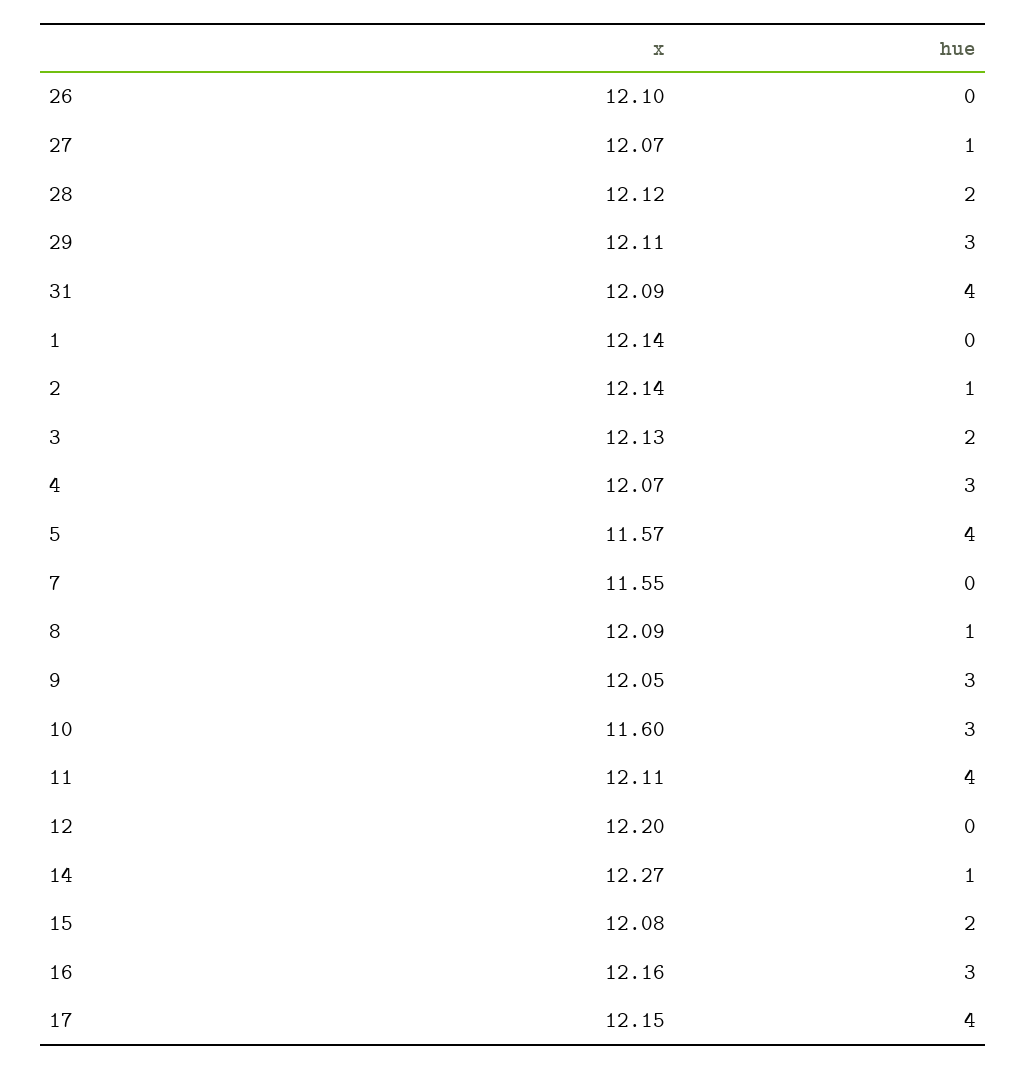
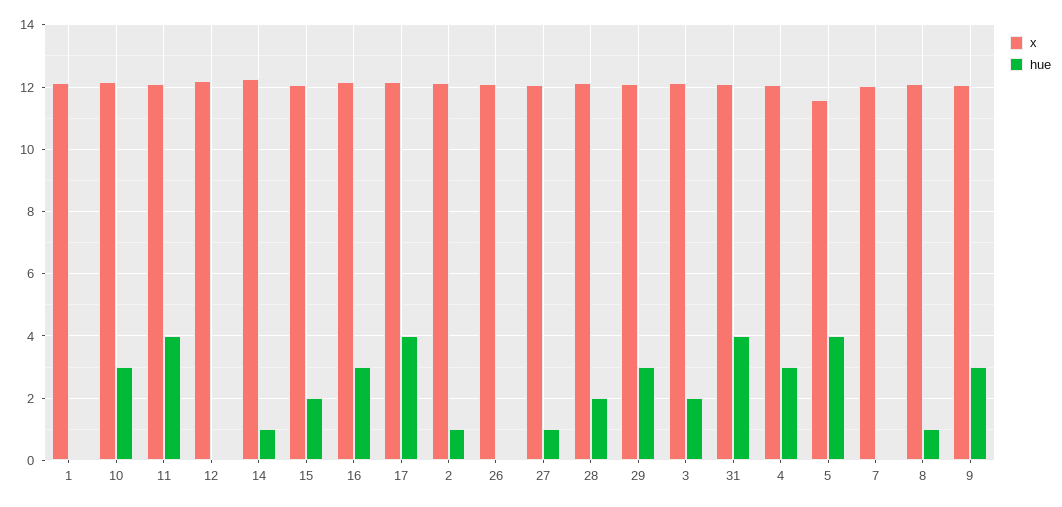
  {
    "x": {
      "26": 12.1,
      "27": 12.07,
      "28": 12.12,
      "29": 12.11,
      "31": 12.09,
      "1": 12.14,
      "2": 12.14,
      "3": 12.13,
      "4": 12.07,
      "5": 11.57,
-     "7": 11.55,
+     "7": 12,
      "8": 12.09,
      "9": 12.05,
-     "10": 11.6,
+     "10": 12.2,
      "11": 12.11,
      "12": 12.2,
      "14": 12.27,
      "15": 12.08,
      "16": 12.16,
      "17": 12.15
    },
    "hue": {
      "26": 0,
      "27": 1,
      "28": 2,
      "29": 3,
      "31": 4,
      "1": 0,
      "2": 1,
      "3": 2,
      "4": 3,
      "5": 4,
      "7": 0,
      "8": 1,
      "9": 3,
      "10": 3,
      "11": 4,
      "12": 0,
      "14": 1,
      "15": 2,
      "16": 3,
      "17": 4
    }
  }

